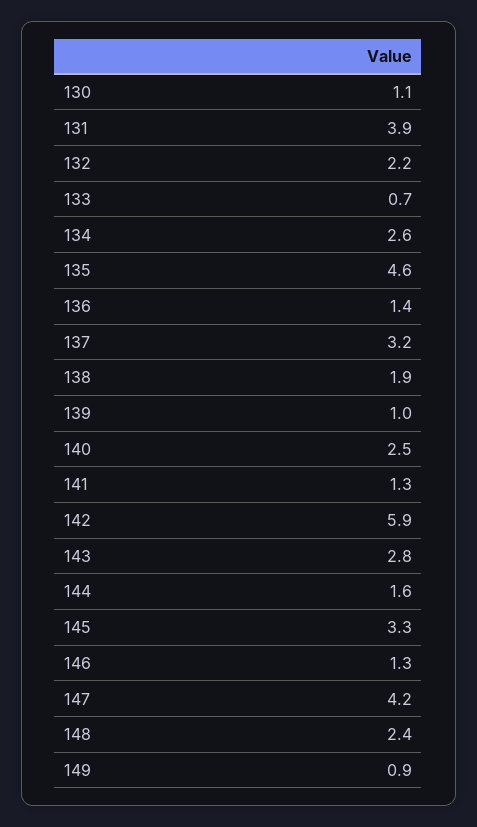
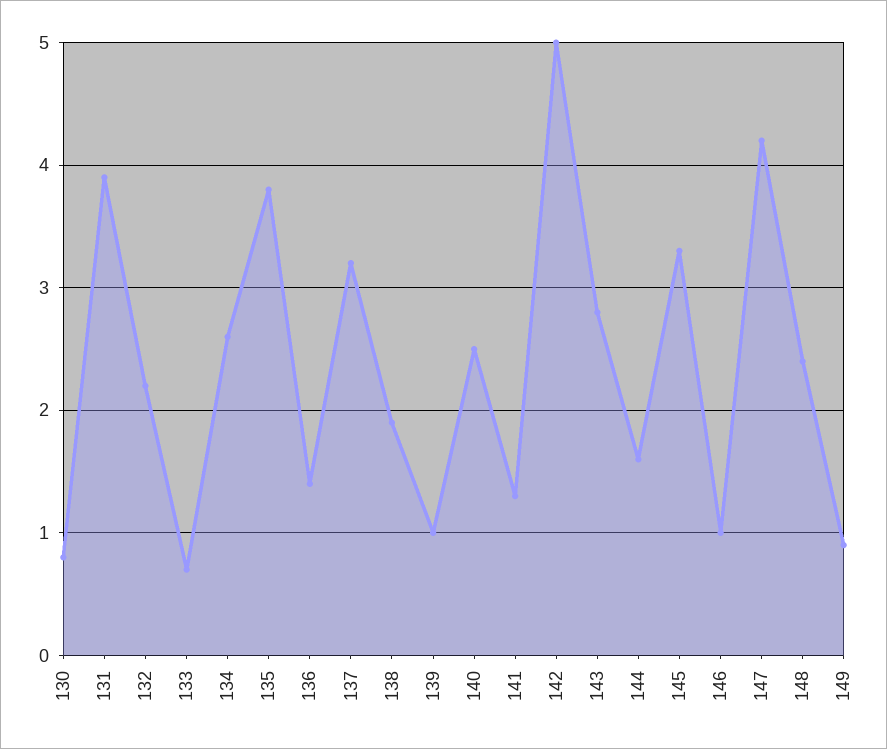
  {
-   "130": 1.1,
+   "130": 0.8,
    "131": 3.9,
    "132": 2.2,
    "133": 0.7,
    "134": 2.6,
-   "135": 4.6,
+   "135": 3.8,
    "136": 1.4,
    "137": 3.2,
    "138": 1.9,
    "139": 1,
    "140": 2.5,
    "141": 1.3,
-   "142": 5.9,
+   "142": 5,
    "143": 2.8,
    "144": 1.6,
    "145": 3.3,
-   "146": 1.3,
+   "146": 1,
    "147": 4.2,
    "148": 2.4,
    "149": 0.9
  }

